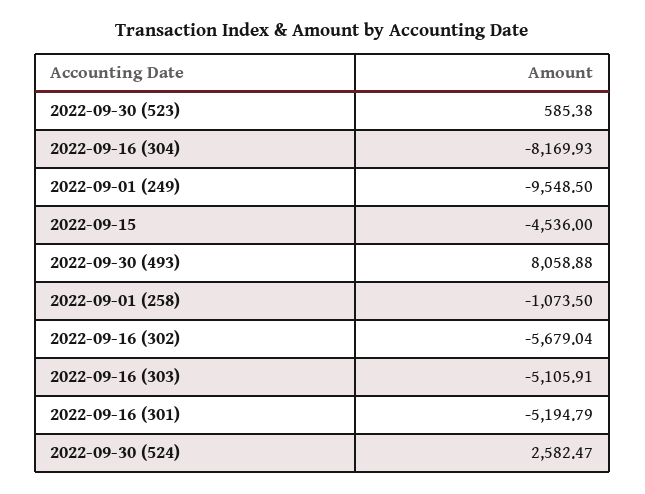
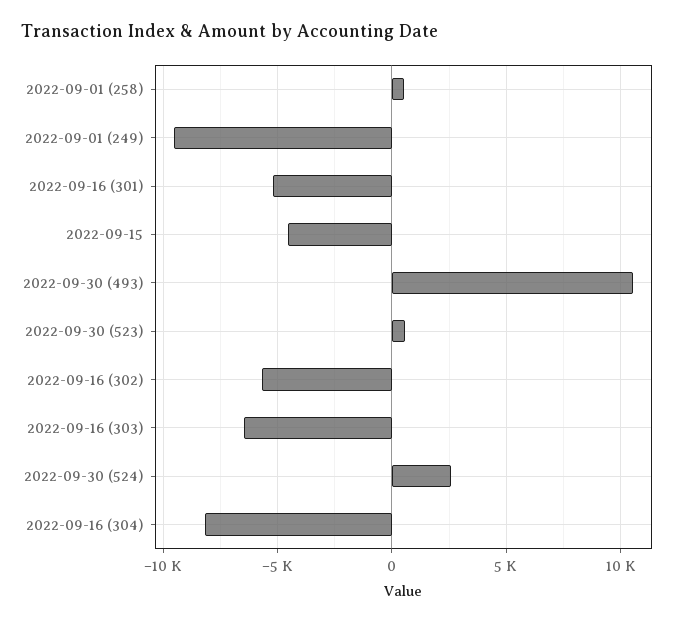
  {
    "2022-09-30 (523)": 585.38,
    "2022-09-16 (304)": -8169.93,
    "2022-09-01 (249)": -9548.5,
    "2022-09-15": -4536,
-   "2022-09-30 (493)": 8058.88,
+   "2022-09-30 (493)": 10500,
-   "2022-09-01 (258)": -1073.5,
+   "2022-09-01 (258)": 500,
    "2022-09-16 (302)": -5679.04,
-   "2022-09-16 (303)": -5105.91,
+   "2022-09-16 (303)": -6500,
    "2022-09-16 (301)": -5194.79,
    "2022-09-30 (524)": 2582.47
  }

